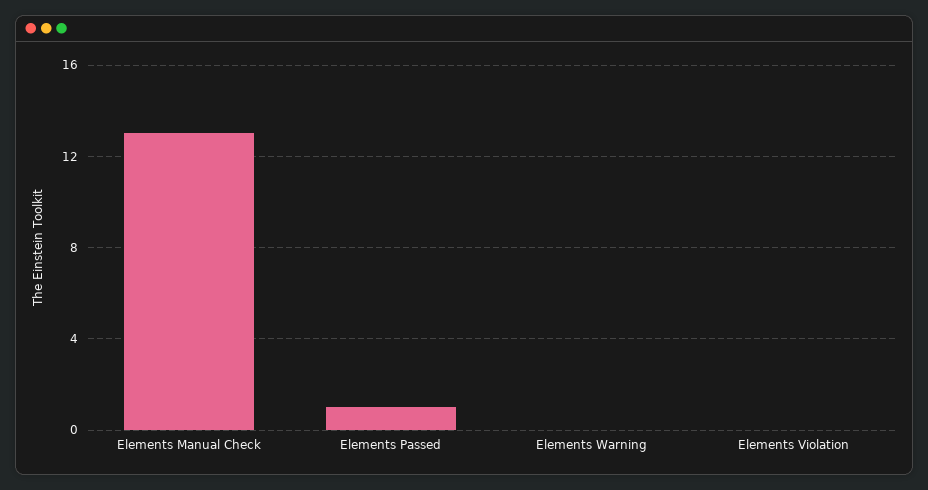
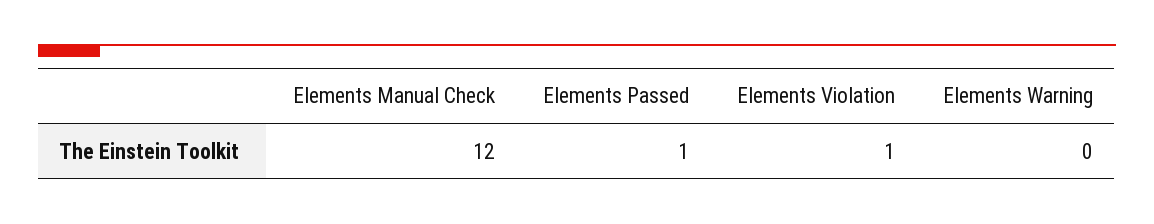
  {
-   "Elements Manual Check": 13,
+   "Elements Manual Check": 12,
    "Elements Passed": 1,
    "Elements Warning": 0,
-   "Elements Violation": 0
+   "Elements Violation": 1
  }

